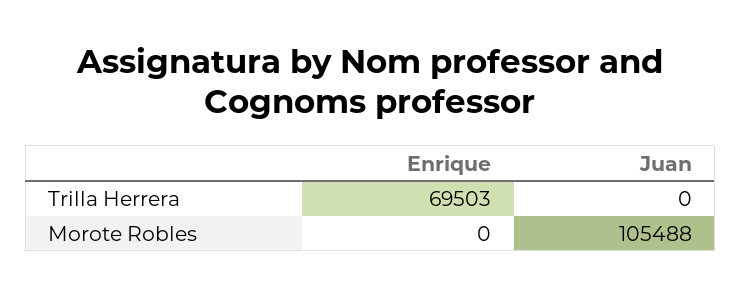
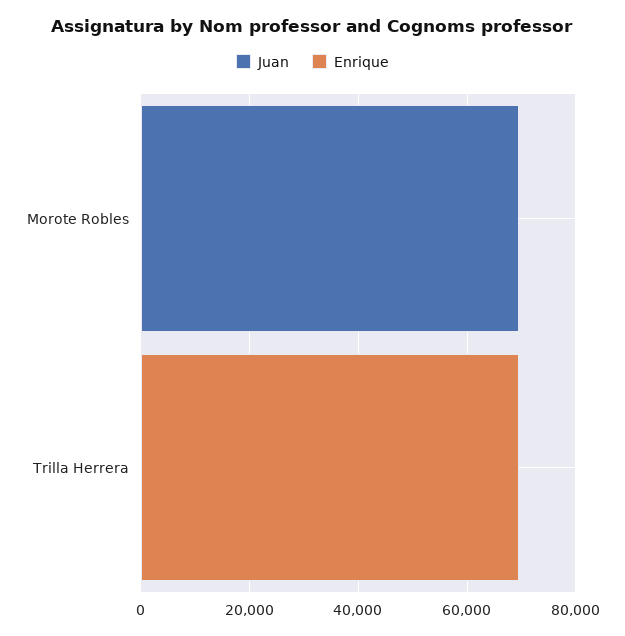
  {
    "Enrique": {
      "Trilla Herrera": 69503,
      "Morote Robles": 0
    },
    "Juan": {
      "Trilla Herrera": 0,
-     "Morote Robles": 105488
+     "Morote Robles": 70000
    }
  }

